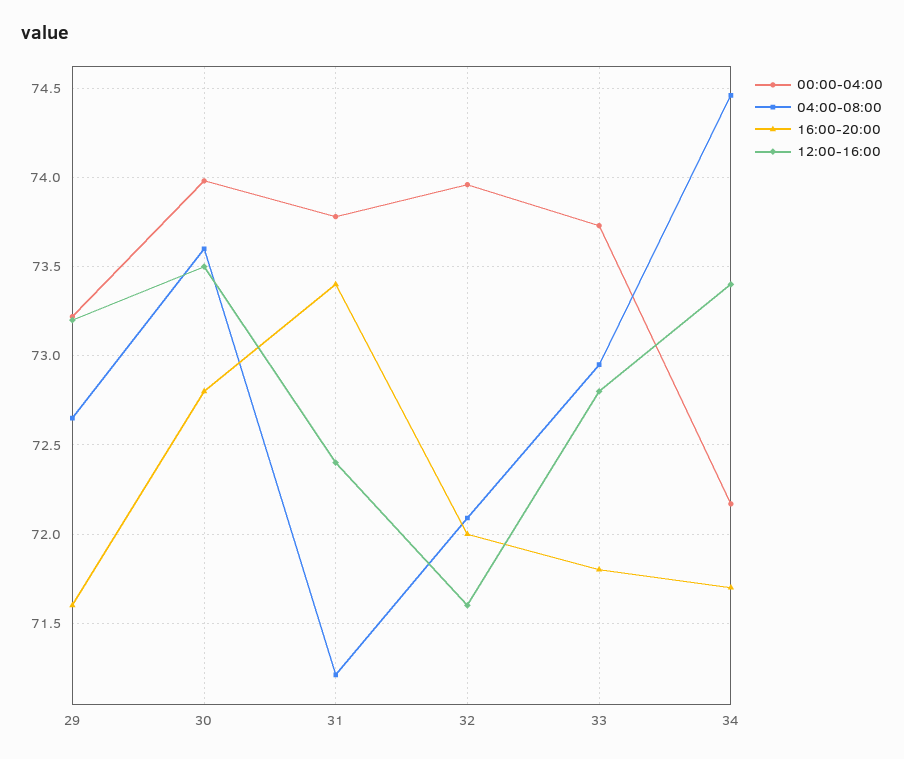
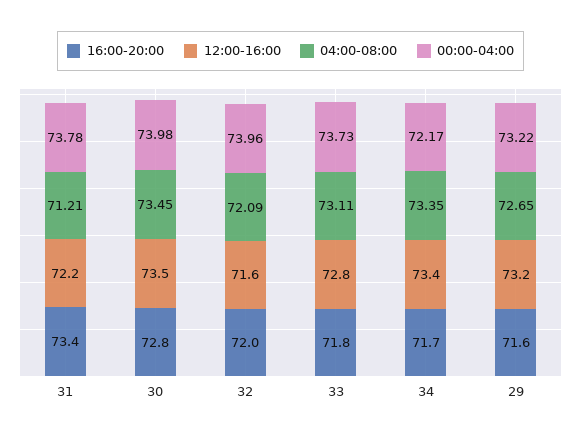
  {
    "00:00-04:00": {
      "29": 73.22,
      "30": 73.98,
      "31": 73.78,
      "32": 73.96,
      "33": 73.73,
      "34": 72.17
    },
    "04:00-08:00": {
      "29": 72.65,
-     "30": 73.6,
+     "30": 73.45,
      "31": 71.21,
      "32": 72.09,
-     "33": 72.95,
+     "33": 73.11,
-     "34": 74.45
+     "34": 73.35
    },
    "16:00-20:00": {
      "29": 71.6,
      "30": 72.8,
      "31": 73.4,
      "32": 72,
      "33": 71.8,
      "34": 71.7
    },
    "12:00-16:00": {
      "29": 73.2,
      "30": 73.5,
-     "31": 72.4,
+     "31": 72.2,
      "32": 71.6,
      "33": 72.8,
      "34": 73.4
    }
  }

